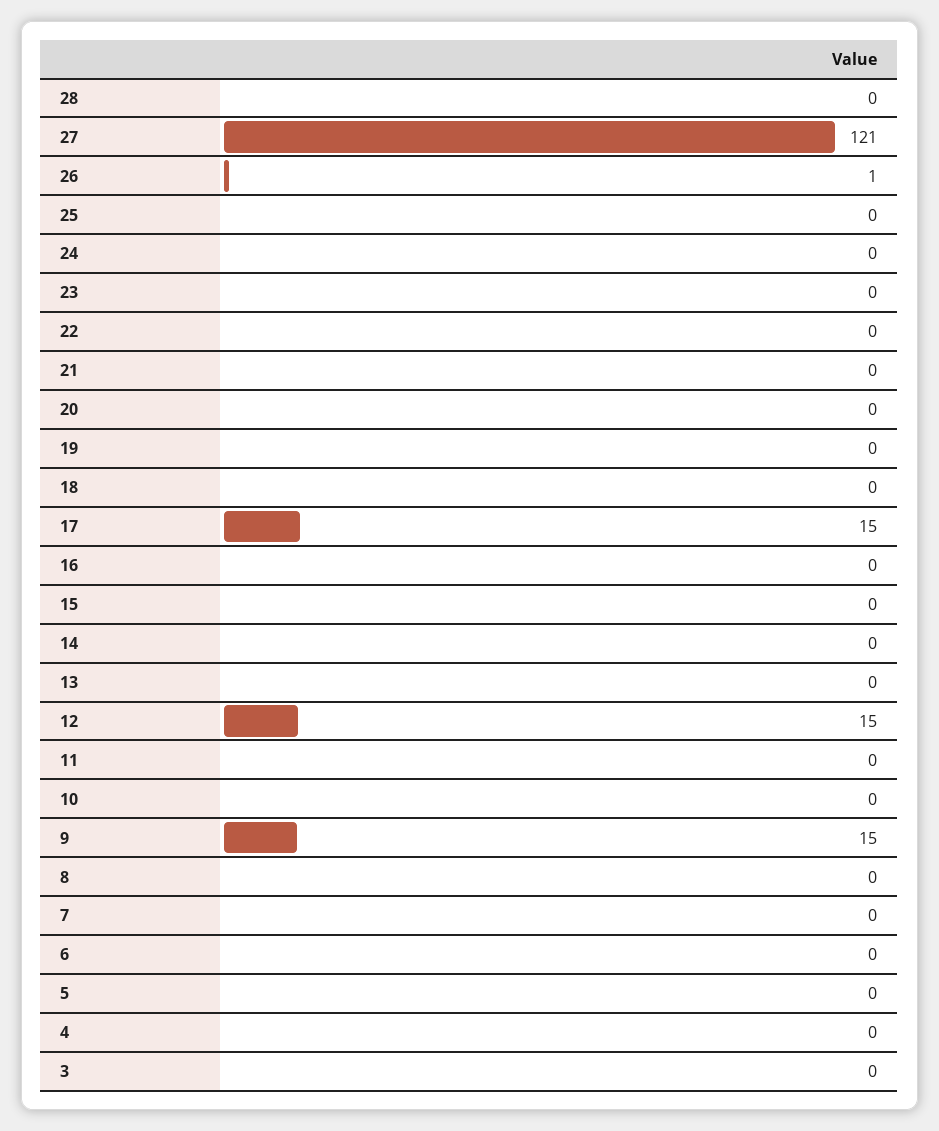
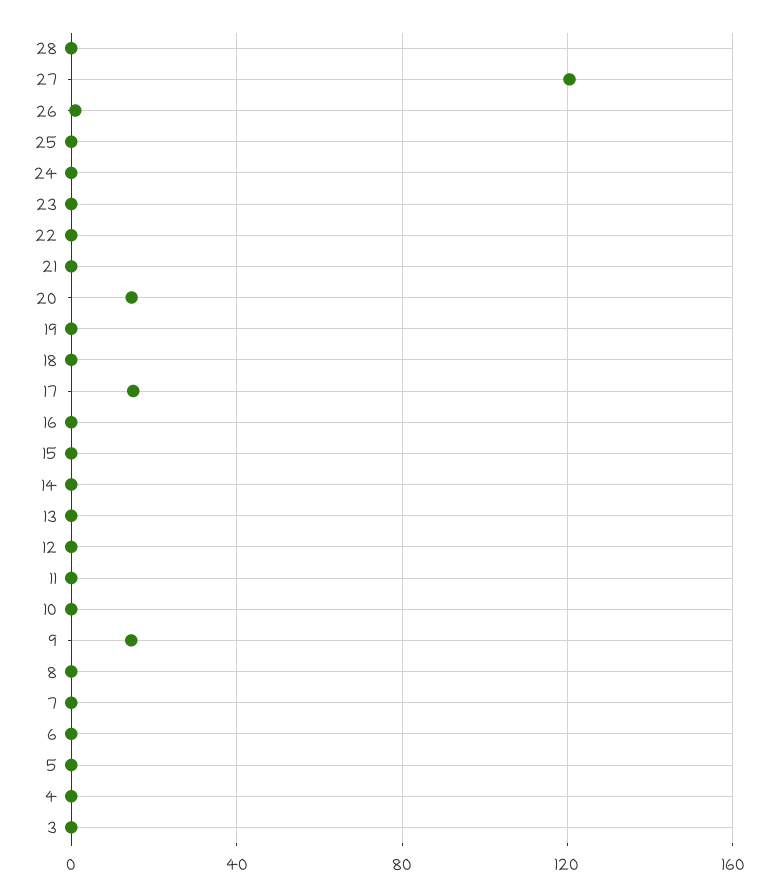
  {
    "28": 0,
    "27": 121,
    "26": 1,
    "25": 0,
    "24": 0,
    "23": 0,
    "22": 0,
    "21": 0,
-   "20": 0,
+   "20": 15,
    "19": 0,
    "18": 0,
    "17": 15,
    "16": 0,
    "15": 0,
    "14": 0,
    "13": 0,
-   "12": 15,
+   "12": 0,
    "11": 0,
    "10": 0,
    "9": 15,
    "8": 0,
    "7": 0,
    "6": 0,
    "5": 0,
    "4": 0,
    "3": 0
  }

